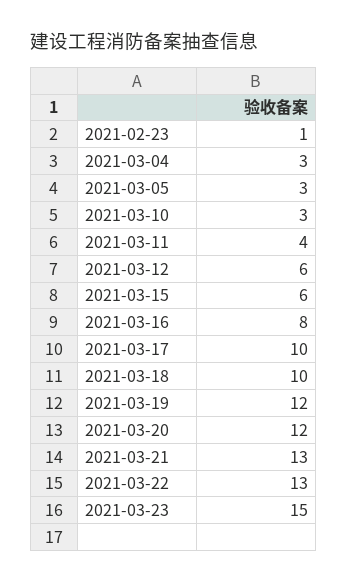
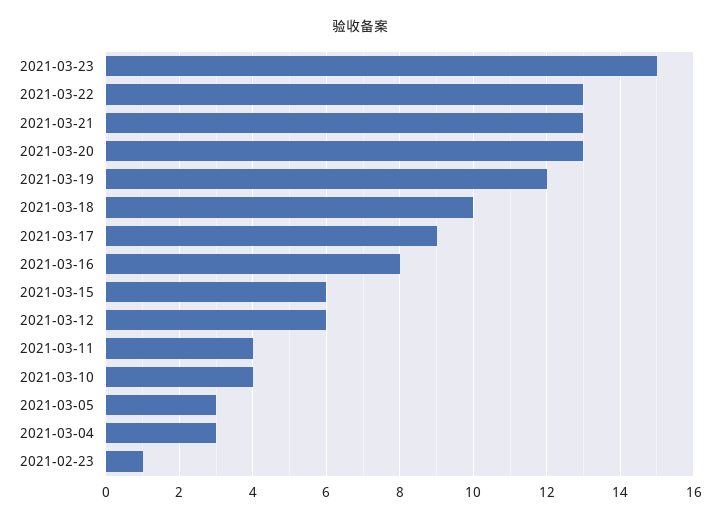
  {
    "2021-02-23": 1,
    "2021-03-04": 3,
    "2021-03-05": 3,
-   "2021-03-10": 3,
+   "2021-03-10": 4,
    "2021-03-11": 4,
    "2021-03-12": 6,
    "2021-03-15": 6,
    "2021-03-16": 8,
-   "2021-03-17": 10,
+   "2021-03-17": 9,
    "2021-03-18": 10,
    "2021-03-19": 12,
-   "2021-03-20": 12,
+   "2021-03-20": 13,
    "2021-03-21": 13,
    "2021-03-22": 13,
    "2021-03-23": 15
  }

